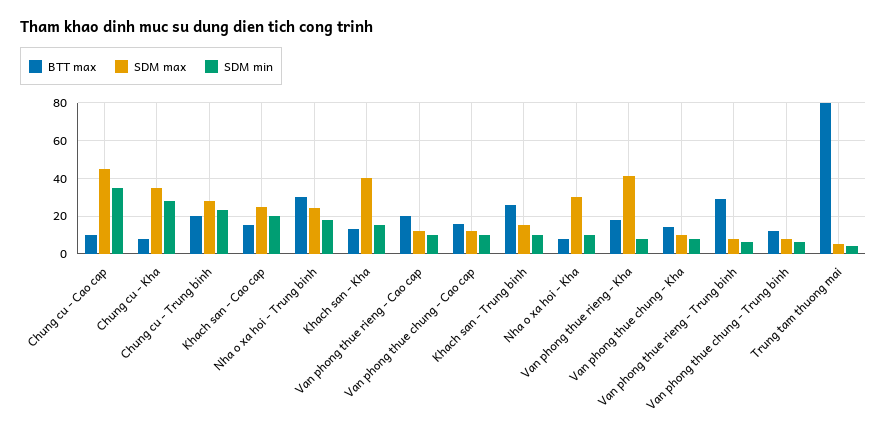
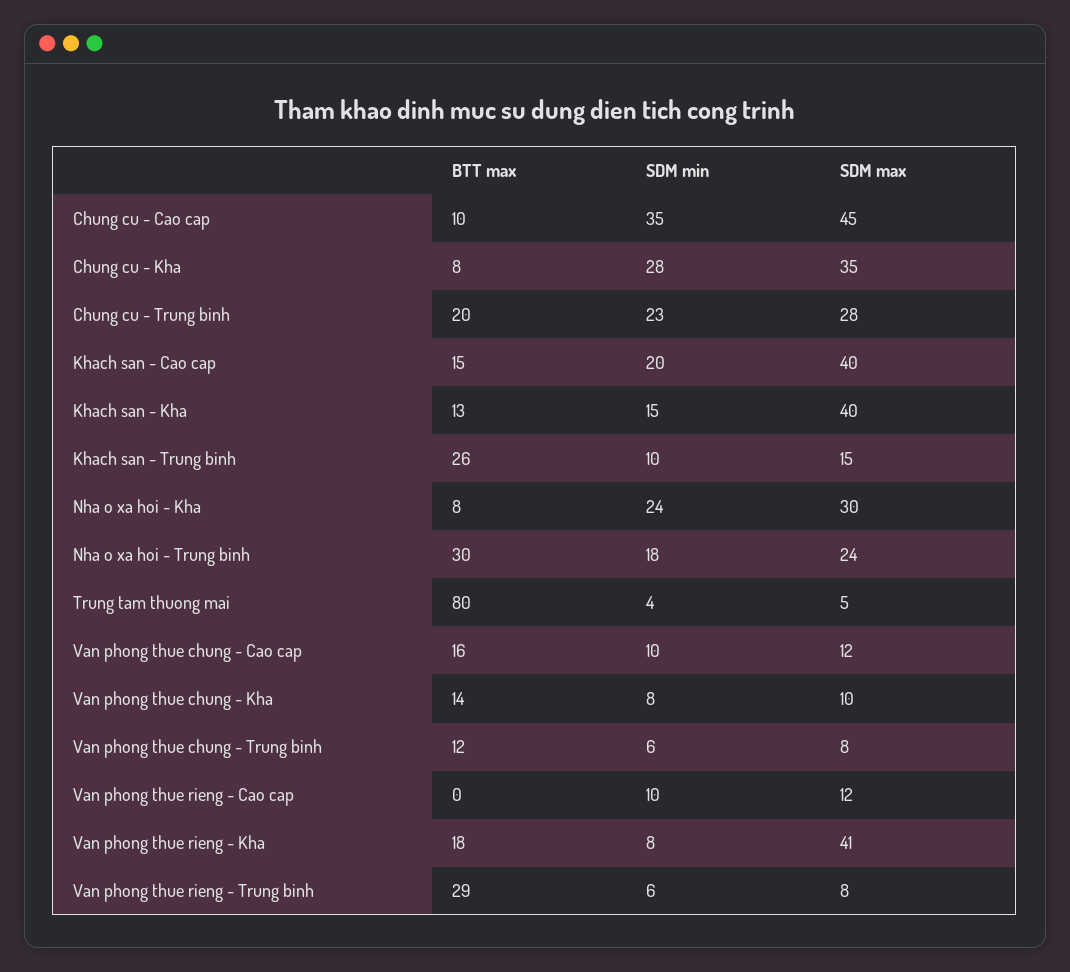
  {
    "BTT max": {
      "Chung cu - Cao cap": 10,
      "Chung cu - Kha": 8,
      "Chung cu - Trung binh": 20,
      "Khach san - Cao cap": 15,
      "Nha o xa hoi - Trung binh": 30,
      "Khach san - Kha": 13,
-     "Van phong thue rieng - Cao cap": 20,
+     "Van phong thue rieng - Cao cap": 0,
      "Van phong thue chung - Cao cap": 16,
      "Khach san - Trung binh": 26,
      "Nha o xa hoi - Kha": 8,
      "Van phong thue rieng - Kha": 18,
      "Van phong thue chung - Kha": 14,
      "Van phong thue rieng - Trung binh": 29,
      "Van phong thue chung - Trung binh": 12,
      "Trung tam thuong mai": 80
    },
    "SDM max": {
      "Chung cu - Cao cap": 45,
      "Chung cu - Kha": 35,
      "Chung cu - Trung binh": 28,
-     "Khach san - Cao cap": 25,
+     "Khach san - Cao cap": 40,
      "Nha o xa hoi - Trung binh": 24,
      "Khach san - Kha": 40,
      "Van phong thue rieng - Cao cap": 12,
      "Van phong thue chung - Cao cap": 12,
      "Khach san - Trung binh": 15,
      "Nha o xa hoi - Kha": 30,
      "Van phong thue rieng - Kha": 41,
      "Van phong thue chung - Kha": 10,
      "Van phong thue rieng - Trung binh": 8,
      "Van phong thue chung - Trung binh": 8,
      "Trung tam thuong mai": 5
    },
    "SDM min": {
      "Chung cu - Cao cap": 35,
      "Chung cu - Kha": 28,
      "Chung cu - Trung binh": 23,
      "Khach san - Cao cap": 20,
      "Nha o xa hoi - Trung binh": 18,
      "Khach san - Kha": 15,
      "Van phong thue rieng - Cao cap": 10,
      "Van phong thue chung - Cao cap": 10,
      "Khach san - Trung binh": 10,
-     "Nha o xa hoi - Kha": 10,
+     "Nha o xa hoi - Kha": 24,
      "Van phong thue rieng - Kha": 8,
      "Van phong thue chung - Kha": 8,
      "Van phong thue rieng - Trung binh": 6,
      "Van phong thue chung - Trung binh": 6,
      "Trung tam thuong mai": 4
    }
  }

